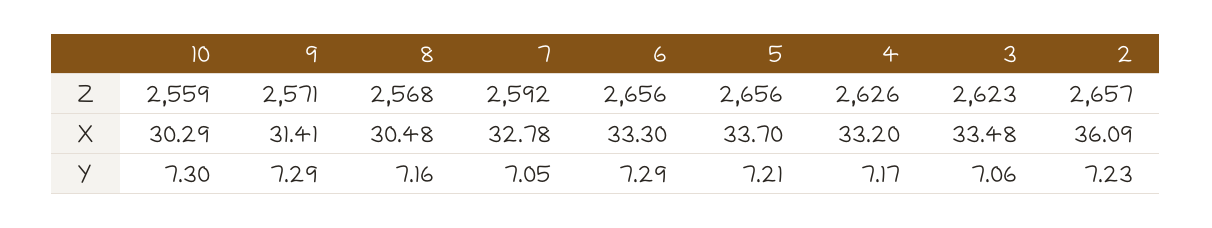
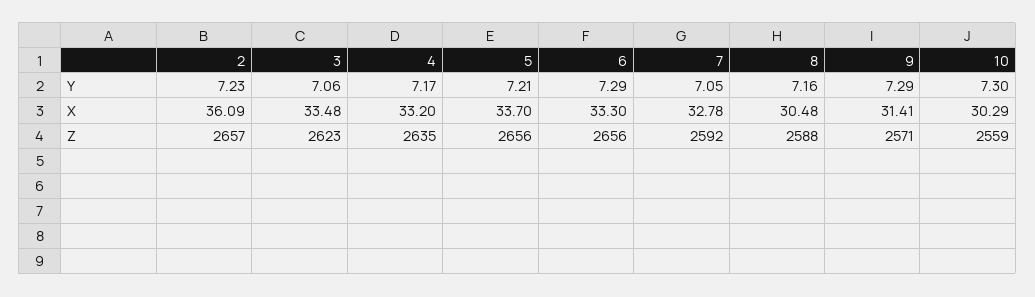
  {
    "10": {
      "Z": 2559,
      "X": 30.29,
      "Y": 7.3
    },
    "9": {
      "Z": 2571,
      "X": 31.41,
      "Y": 7.29
    },
    "8": {
-     "Z": 2568,
+     "Z": 2588,
      "X": 30.48,
      "Y": 7.16
    },
    "7": {
      "Z": 2592,
      "X": 32.78,
      "Y": 7.05
    },
    "6": {
      "Z": 2656,
      "X": 33.3,
      "Y": 7.29
    },
    "5": {
      "Z": 2656,
      "X": 33.7,
      "Y": 7.21
    },
    "4": {
-     "Z": 2626,
+     "Z": 2635,
      "X": 33.2,
      "Y": 7.17
    },
    "3": {
      "Z": 2623,
      "X": 33.48,
      "Y": 7.06
    },
    "2": {
      "Z": 2657,
      "X": 36.09,
      "Y": 7.23
    }
  }

